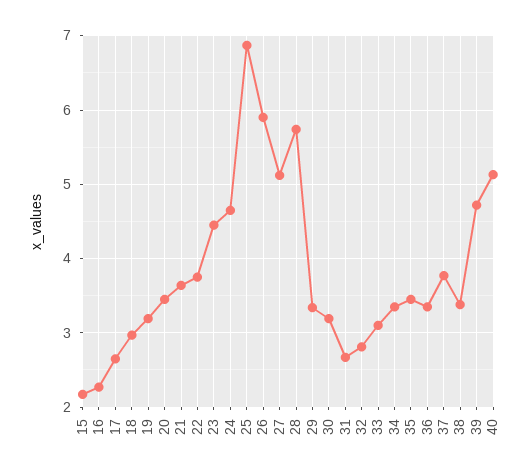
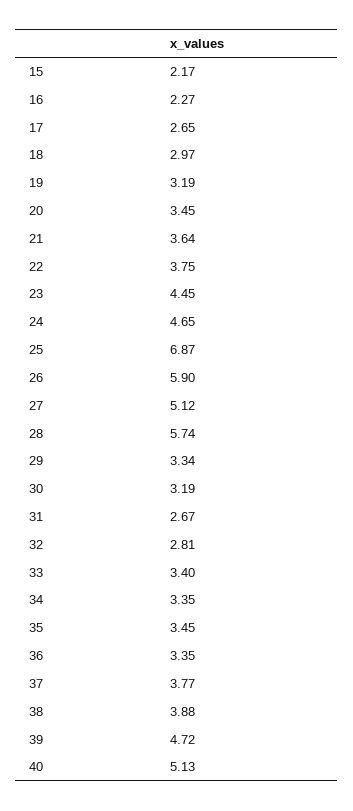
  {
    "15": 2.17,
    "16": 2.27,
    "17": 2.65,
    "18": 2.97,
    "19": 3.19,
    "20": 3.45,
    "21": 3.64,
    "22": 3.75,
    "23": 4.45,
    "24": 4.65,
    "25": 6.87,
    "26": 5.9,
    "27": 5.12,
    "28": 5.74,
    "29": 3.34,
    "30": 3.19,
    "31": 2.67,
    "32": 2.81,
-   "33": 3.1,
+   "33": 3.4,
    "34": 3.35,
    "35": 3.45,
    "36": 3.35,
    "37": 3.77,
-   "38": 3.4,
+   "38": 3.88,
    "39": 4.72,
    "40": 5.13
  }

